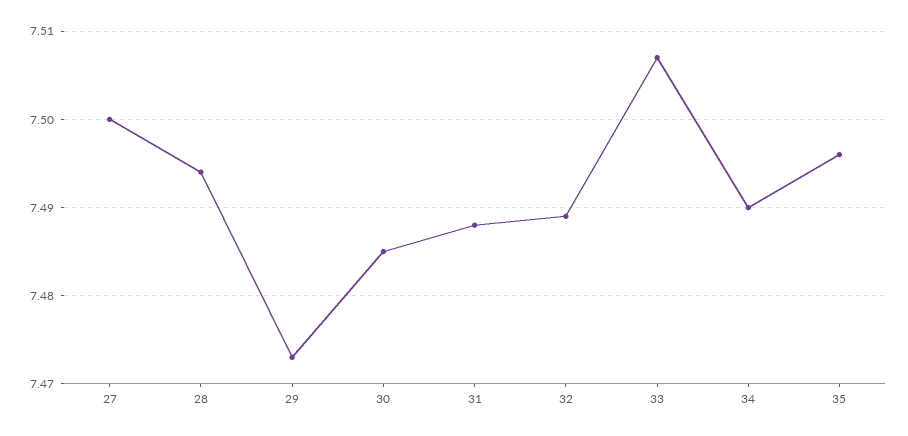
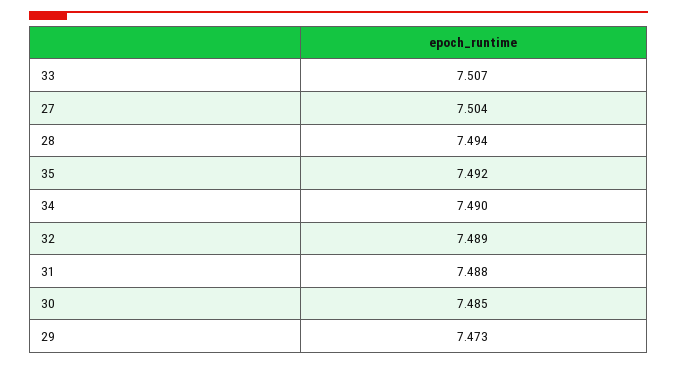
  {
-   "27": 7.5,
+   "27": 7.504,
    "28": 7.494,
    "29": 7.473,
    "30": 7.485,
    "31": 7.488,
    "32": 7.489,
    "33": 7.507,
    "34": 7.49,
-   "35": 7.496
+   "35": 7.492
  }

